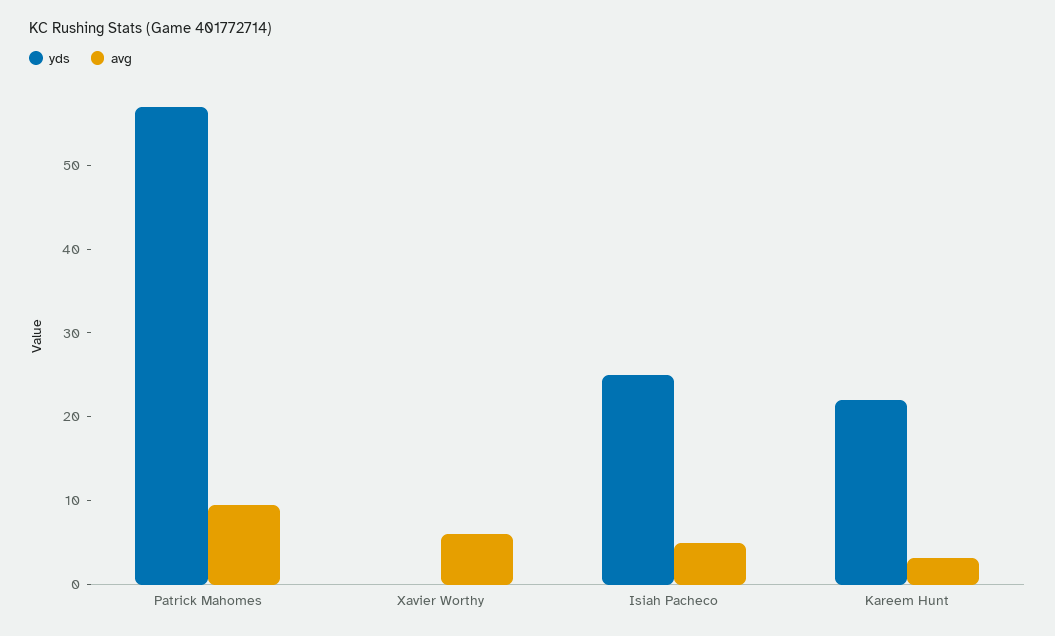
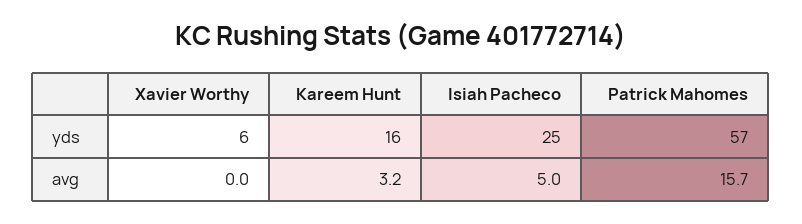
  {
    "yds": {
      "Patrick Mahomes": 57,
-     "Xavier Worthy": 0,
+     "Xavier Worthy": 6,
      "Isiah Pacheco": 25,
-     "Kareem Hunt": 22
+     "Kareem Hunt": 16
    },
    "avg": {
-     "Patrick Mahomes": 10,
+     "Patrick Mahomes": 15.7,
-     "Xavier Worthy": 6,
+     "Xavier Worthy": 0,
      "Isiah Pacheco": 5,
      "Kareem Hunt": 3.2
    }
  }

